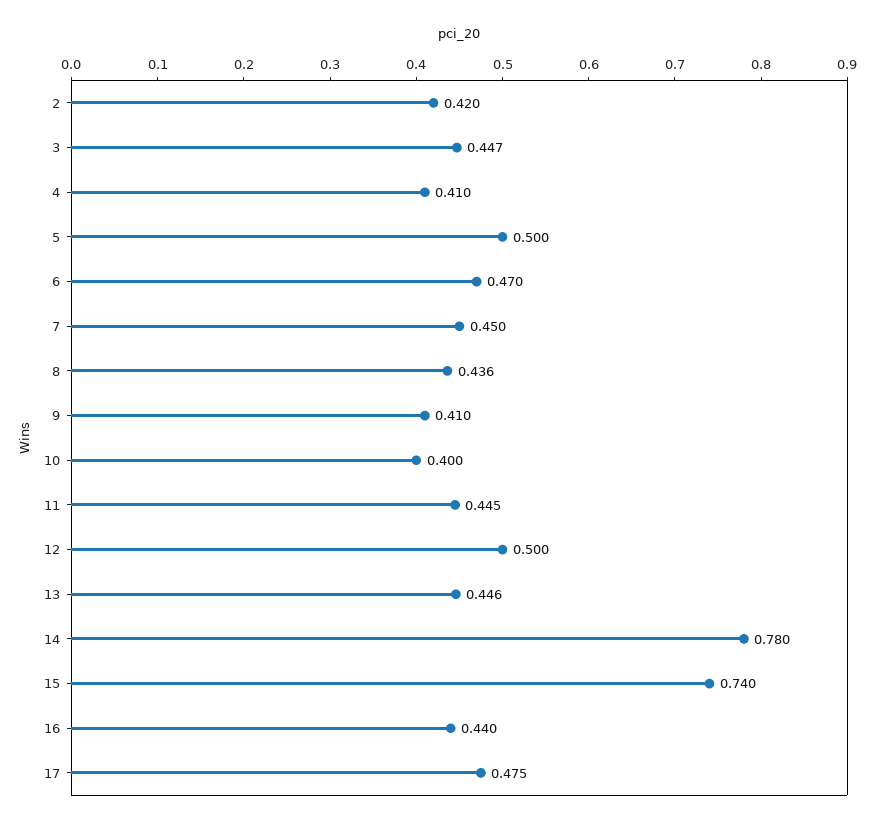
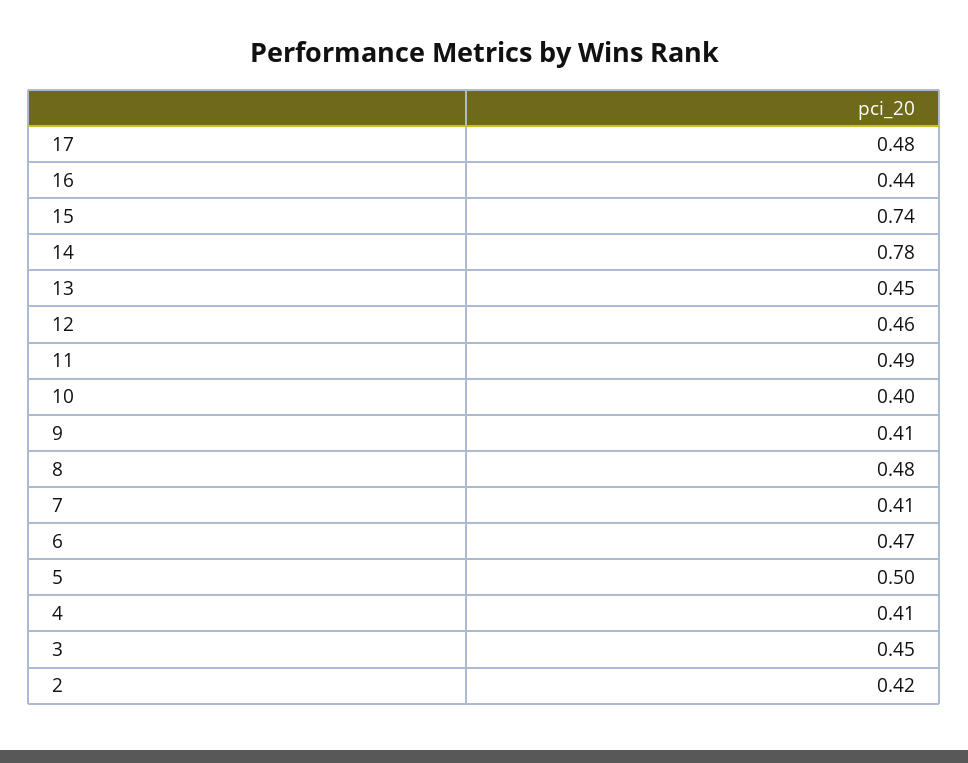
  {
    "2": 0.42,
    "3": 0.447,
    "4": 0.41,
    "5": 0.5,
    "6": 0.47,
-   "7": 0.45,
+   "7": 0.41,
-   "8": 0.436,
+   "8": 0.48,
    "9": 0.41,
    "10": 0.4,
-   "11": 0.445,
+   "11": 0.49,
-   "12": 0.5,
+   "12": 0.46,
    "13": 0.446,
    "14": 0.78,
    "15": 0.74,
    "16": 0.44,
    "17": 0.475
  }

